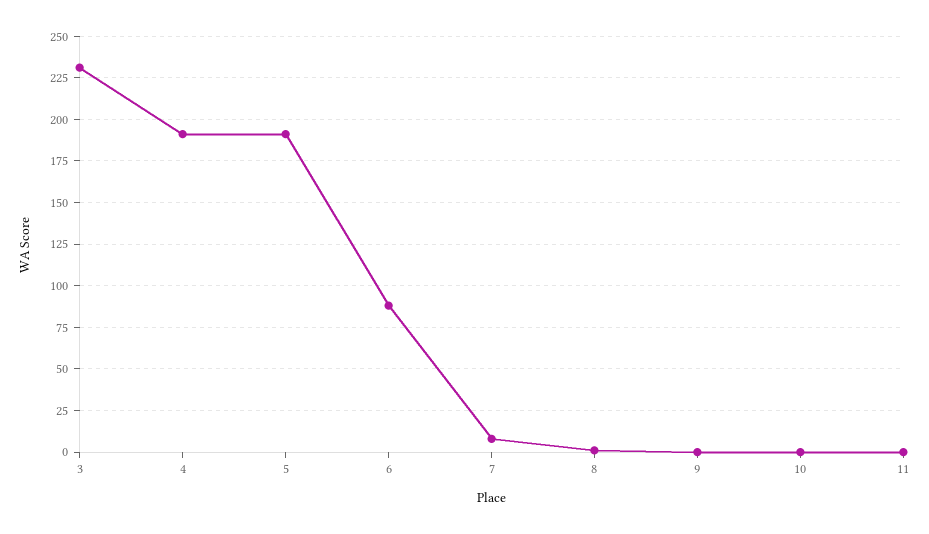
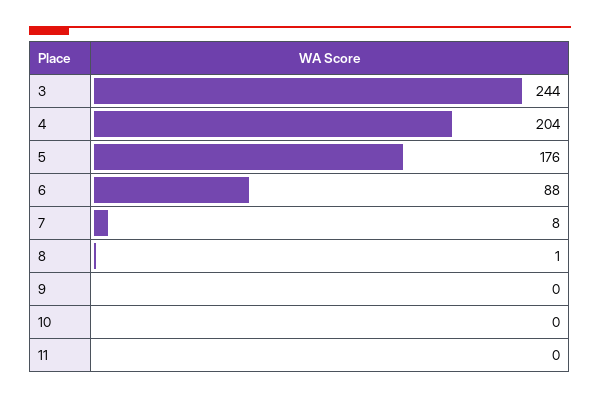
  {
-   "3": 230,
+   "3": 244,
-   "4": 190,
+   "4": 204,
-   "5": 190,
+   "5": 176,
    "6": 88,
    "7": 8,
    "8": 1,
    "9": 0,
    "10": 0,
    "11": 0
  }

